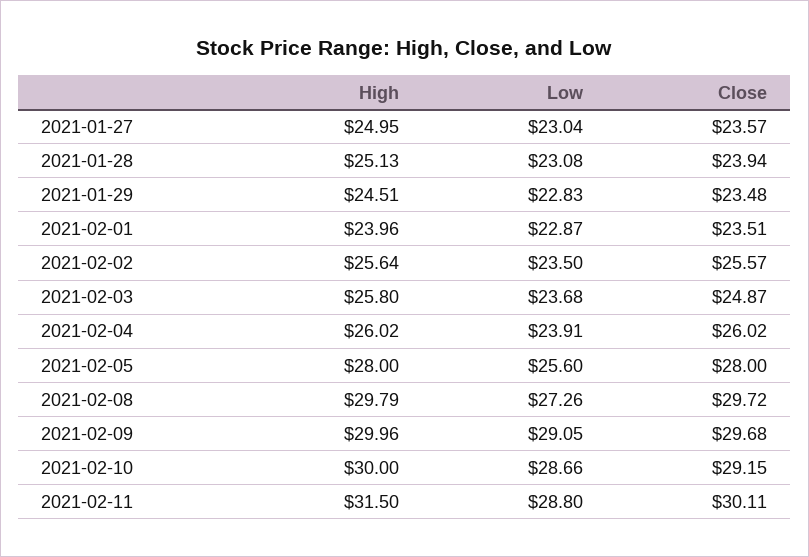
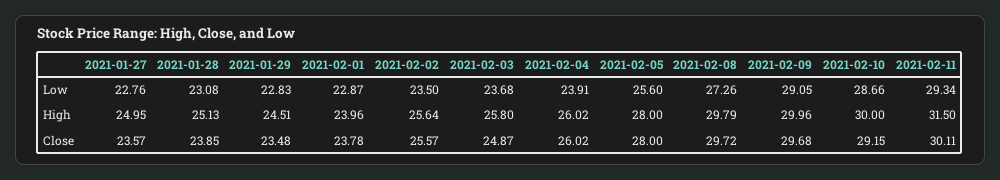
  {
    "High": {
      "2021-01-27": 24.95,
      "2021-01-28": 25.13,
      "2021-01-29": 24.51,
      "2021-02-01": 23.96,
      "2021-02-02": 25.64,
      "2021-02-03": 25.8,
      "2021-02-04": 26.02,
      "2021-02-05": 28,
      "2021-02-08": 29.79,
      "2021-02-09": 29.96,
      "2021-02-10": 30,
      "2021-02-11": 31.5
    },
    "Low": {
-     "2021-01-27": 23.04,
+     "2021-01-27": 22.76,
      "2021-01-28": 23.08,
      "2021-01-29": 22.83,
      "2021-02-01": 22.87,
      "2021-02-02": 23.5,
      "2021-02-03": 23.68,
      "2021-02-04": 23.91,
      "2021-02-05": 25.6,
      "2021-02-08": 27.26,
      "2021-02-09": 29.05,
      "2021-02-10": 28.66,
-     "2021-02-11": 28.8
+     "2021-02-11": 29.34
    },
    "Close": {
      "2021-01-27": 23.57,
-     "2021-01-28": 23.94,
+     "2021-01-28": 23.85,
      "2021-01-29": 23.48,
-     "2021-02-01": 23.51,
+     "2021-02-01": 23.78,
      "2021-02-02": 25.57,
      "2021-02-03": 24.87,
      "2021-02-04": 26.02,
      "2021-02-05": 28,
      "2021-02-08": 29.72,
      "2021-02-09": 29.68,
      "2021-02-10": 29.15,
      "2021-02-11": 30.11
    }
  }

